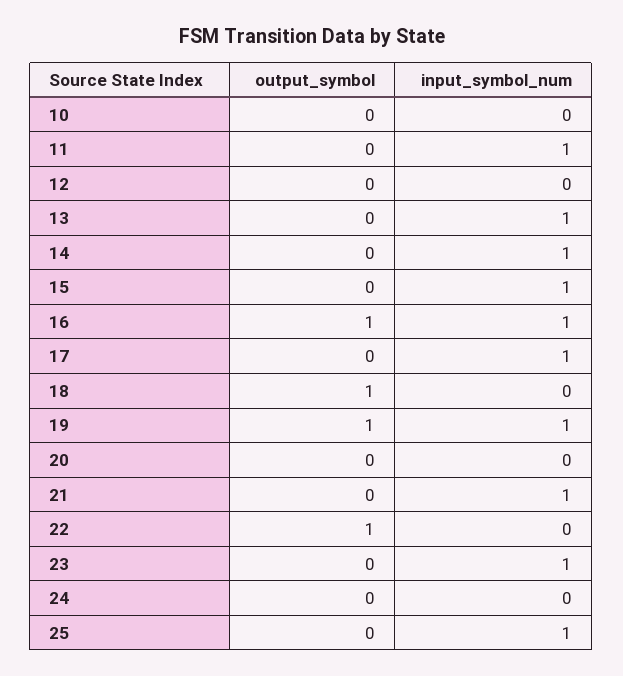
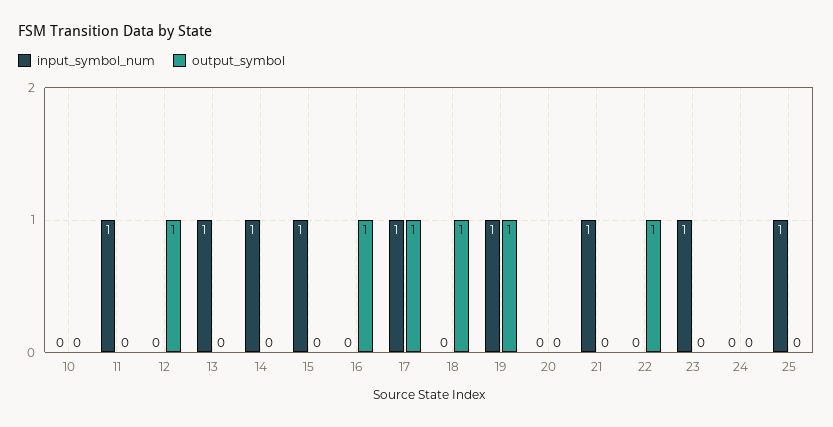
  {
    "output_symbol": {
      "10": 0,
      "11": 0,
-     "12": 0,
+     "12": 1,
      "13": 0,
      "14": 0,
      "15": 0,
      "16": 1,
-     "17": 0,
+     "17": 1,
      "18": 1,
      "19": 1,
      "20": 0,
      "21": 0,
      "22": 1,
      "23": 0,
      "24": 0,
      "25": 0
    },
    "input_symbol_num": {
      "10": 0,
      "11": 1,
      "12": 0,
      "13": 1,
      "14": 1,
      "15": 1,
-     "16": 1,
+     "16": 0,
      "17": 1,
      "18": 0,
      "19": 1,
      "20": 0,
      "21": 1,
      "22": 0,
      "23": 1,
      "24": 0,
      "25": 1
    }
  }

